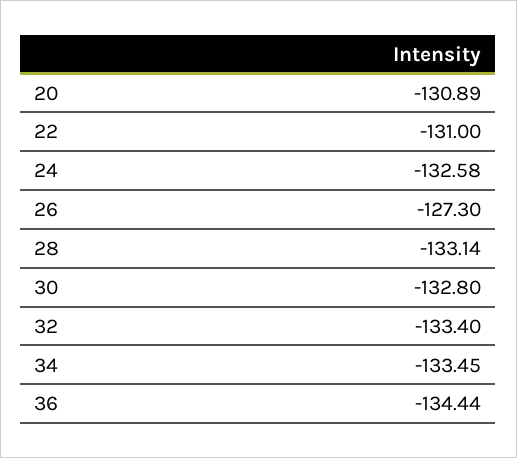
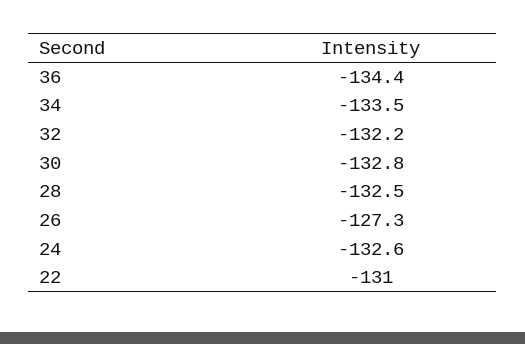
  {
-   "20": -130.89,
    "22": -131,
    "24": -132.58,
    "26": -127.3,
-   "28": -133.14,
+   "28": -132.5,
    "30": -132.8,
-   "32": -133.4,
+   "32": -132.2,
    "34": -133.45,
    "36": -134.44
  }

